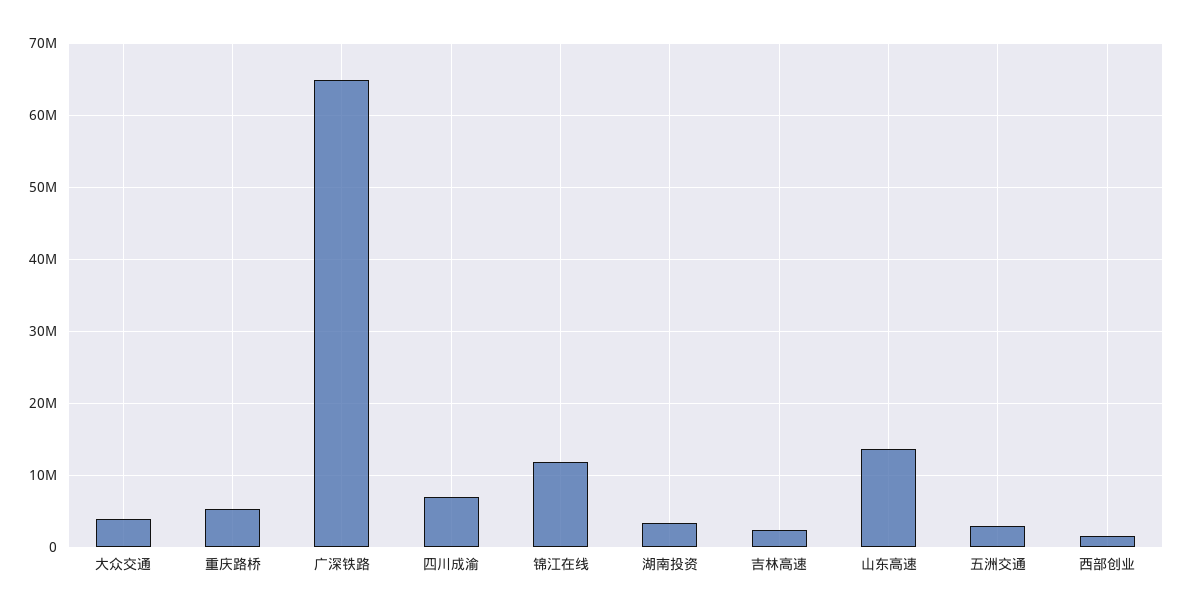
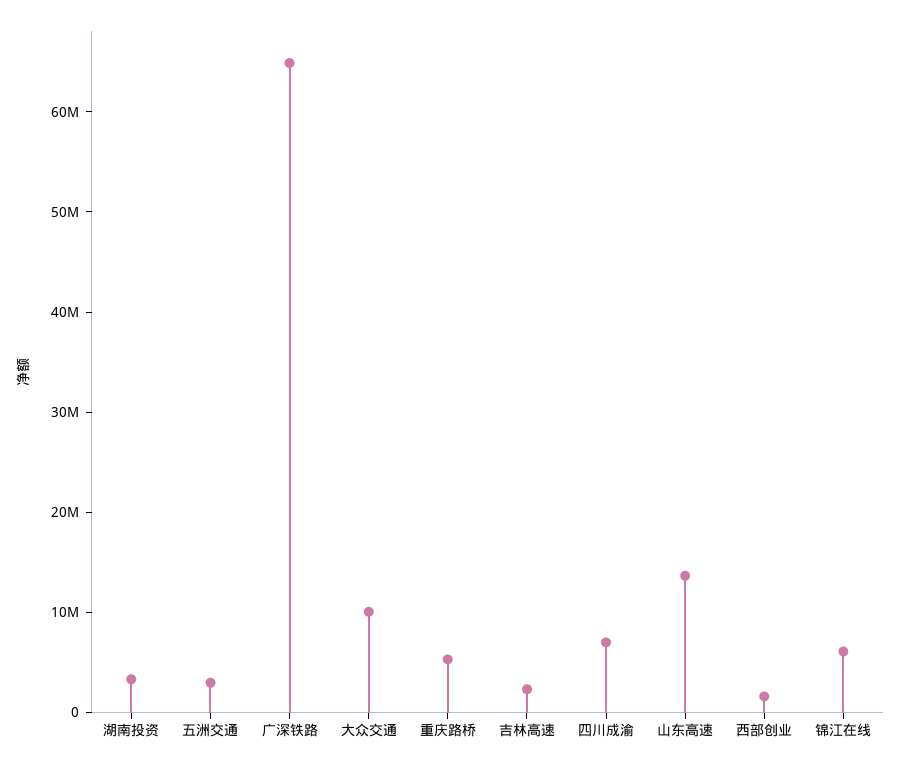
  {
-   "大众交通": 4000000,
+   "大众交通": 10000000,
    "重庆路桥": 5000000,
    "广深铁路": 65000000,
    "四川成渝": 7000000,
-   "锦江在线": 12000000,
+   "锦江在线": 6000000,
    "湖南投资": 3000000,
    "吉林高速": 2000000,
    "山东高速": 14000000,
    "五洲交通": 3000000,
    "西部创业": 2000000
  }

